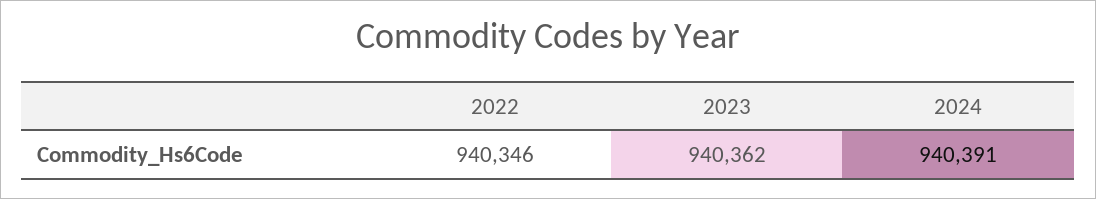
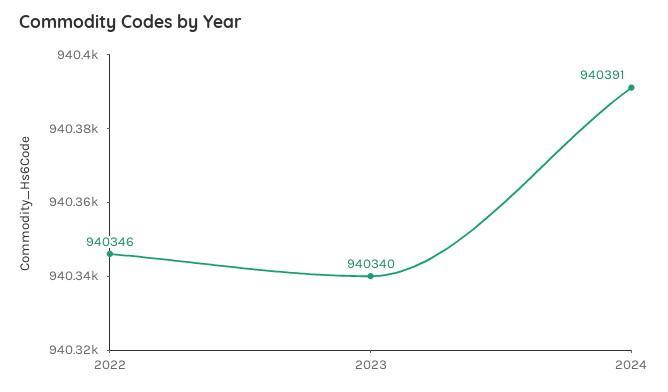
  {
    "2022": 940346,
-   "2023": 940362,
+   "2023": 940340,
    "2024": 940391
  }

